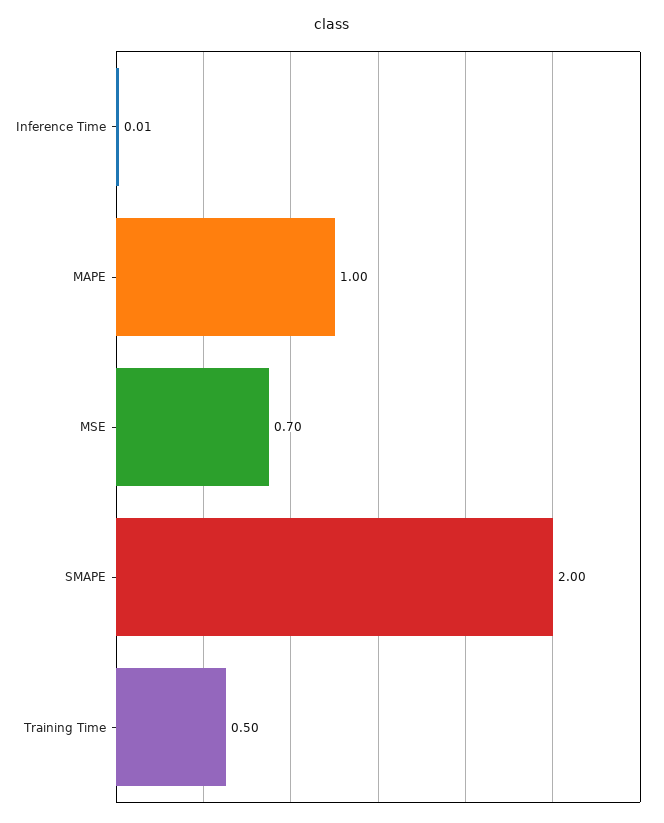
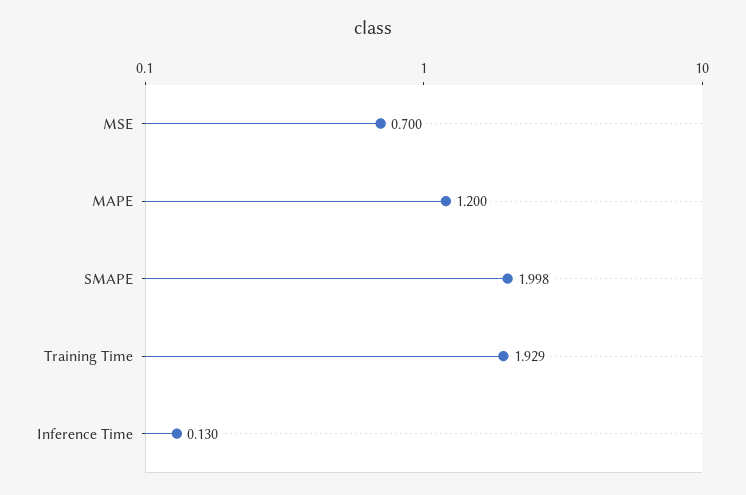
  {
-   "Inference Time": 0.01,
+   "Inference Time": 0.13,
-   "MAPE": 1,
+   "MAPE": 1.2,
    "MSE": 0.7,
    "SMAPE": 1.998,
-   "Training Time": 0.5
+   "Training Time": 1.929
  }

